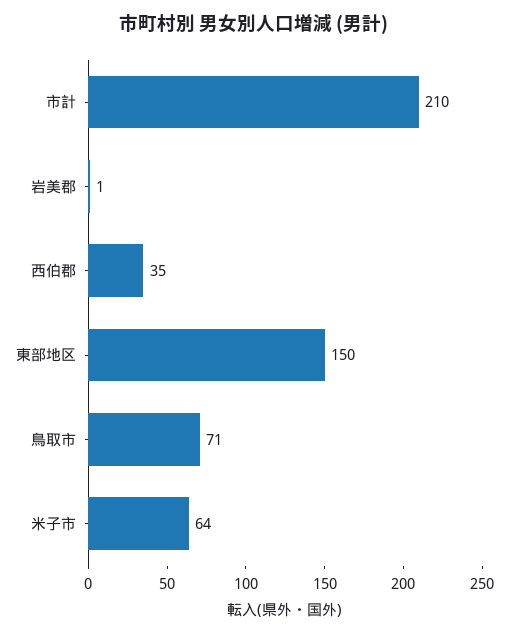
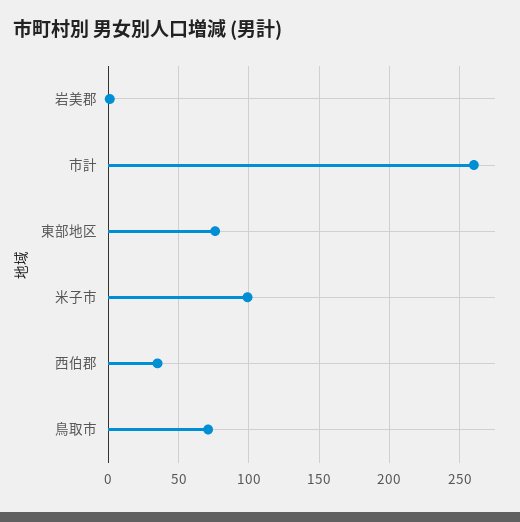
  {
-   "市計": 210,
+   "市計": 260,
    "岩美郡": 1,
    "西伯郡": 35,
-   "東部地区": 150,
+   "東部地区": 75,
    "鳥取市": 71,
-   "米子市": 64
+   "米子市": 100
  }

